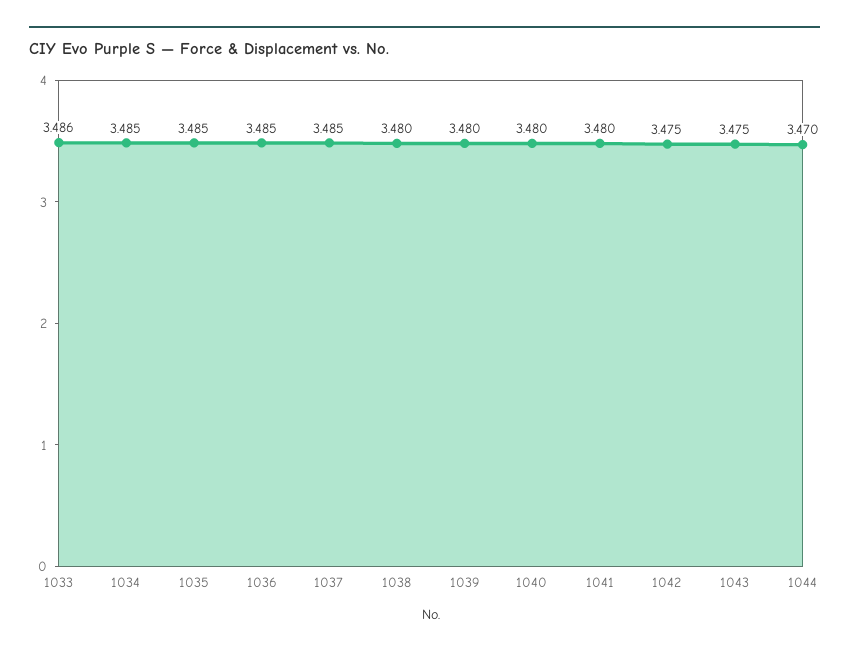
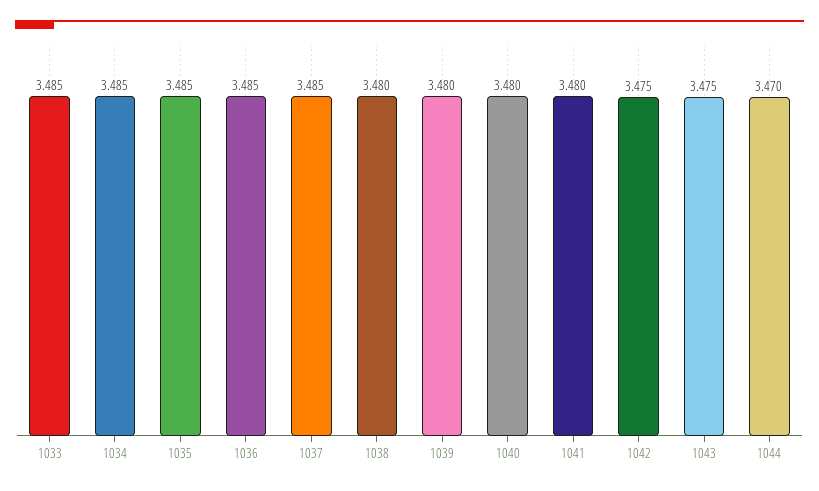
  {
-   "1033": 3.486,
+   "1033": 3.485,
    "1034": 3.485,
    "1035": 3.485,
    "1036": 3.485,
    "1037": 3.485,
    "1038": 3.48,
    "1039": 3.48,
    "1040": 3.48,
    "1041": 3.48,
    "1042": 3.475,
    "1043": 3.475,
    "1044": 3.47
  }

